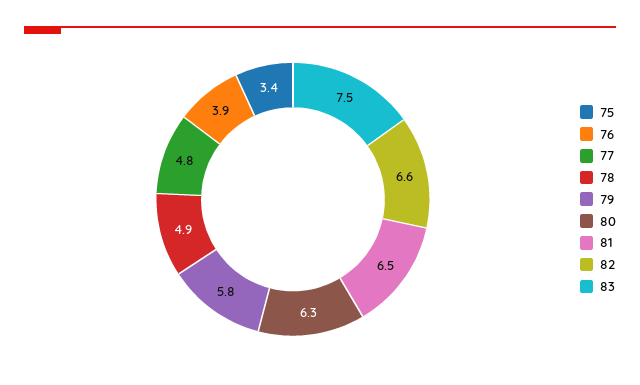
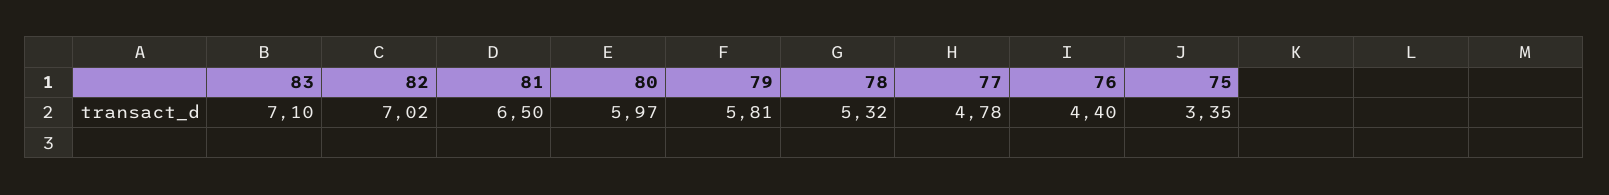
  {
    "75": 3.35,
-   "76": 3.9,
+   "76": 4.4,
    "77": 4.78,
-   "78": 4.9,
+   "78": 5.32,
    "79": 5.81,
-   "80": 6.3,
+   "80": 5.97,
    "81": 6.5,
-   "82": 6.6,
+   "82": 7.02,
-   "83": 7.5
+   "83": 7.1
  }

